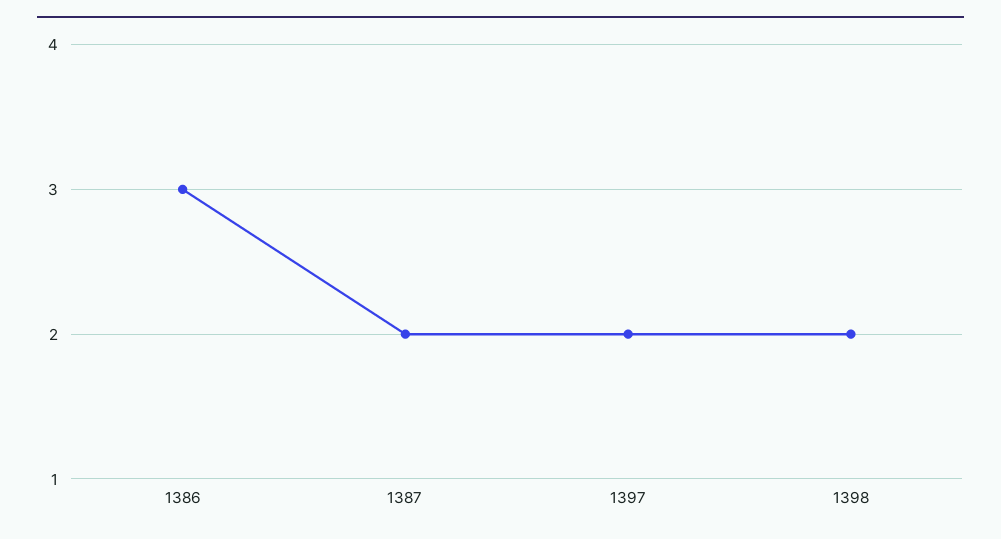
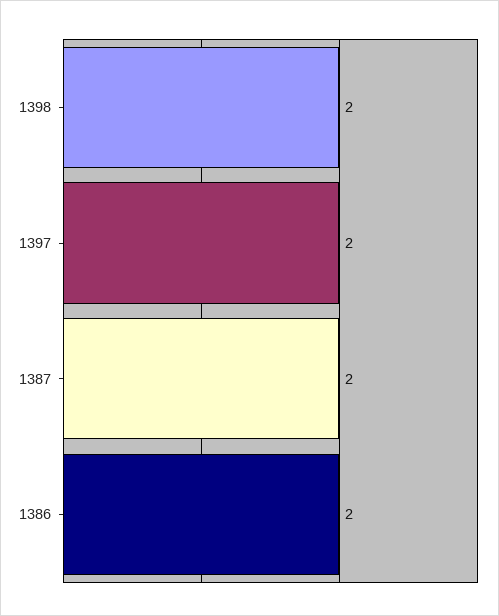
  {
-   "1386": 3,
+   "1386": 2,
    "1387": 2,
    "1397": 2,
    "1398": 2
  }

